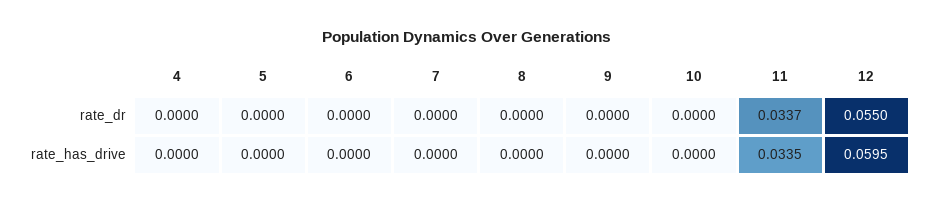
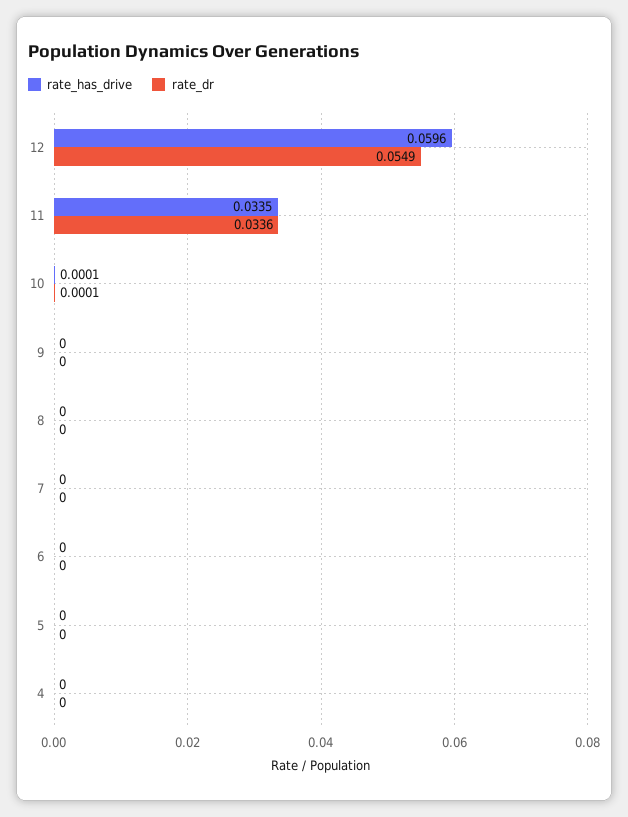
  {
    "rate_dr": {
      "4": 0,
      "5": 0,
      "6": 0,
      "7": 0,
      "8": 0,
      "9": 0,
-     "10": 0,
+     "10": 0.0001,
-     "11": 0.0337,
+     "11": 0.0336,
-     "12": 0.055
+     "12": 0.0549
    },
    "rate_has_drive": {
      "4": 0,
      "5": 0,
      "6": 0,
      "7": 0,
      "8": 0,
      "9": 0,
-     "10": 0,
+     "10": 0.0001,
      "11": 0.0335,
-     "12": 0.0595
+     "12": 0.0596
    }
  }

